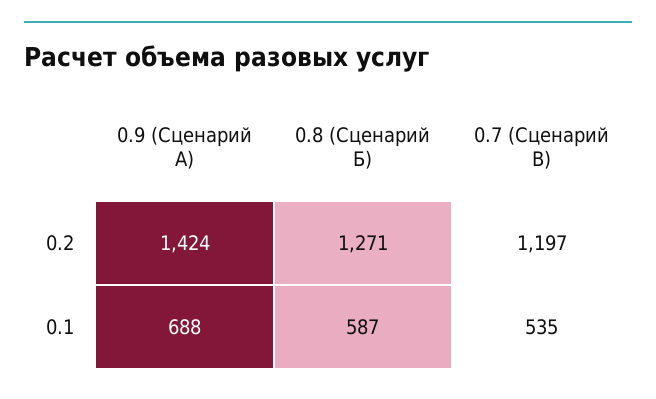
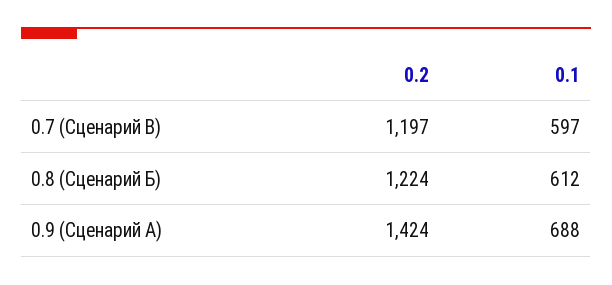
  {
    "0.9 (Сценарий А)": {
      "0.2": 1424,
      "0.1": 688
    },
    "0.8 (Сценарий Б)": {
-     "0.2": 1271,
+     "0.2": 1224,
-     "0.1": 587
+     "0.1": 612
    },
    "0.7 (Сценарий В)": {
      "0.2": 1197,
-     "0.1": 535
+     "0.1": 597
    }
  }

